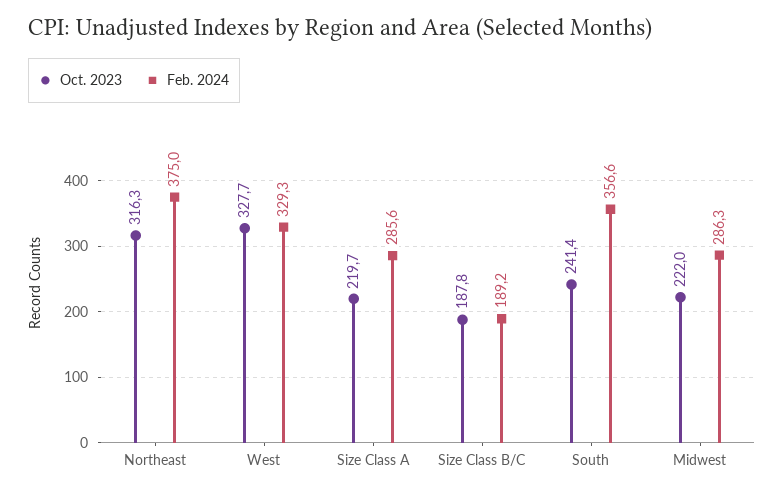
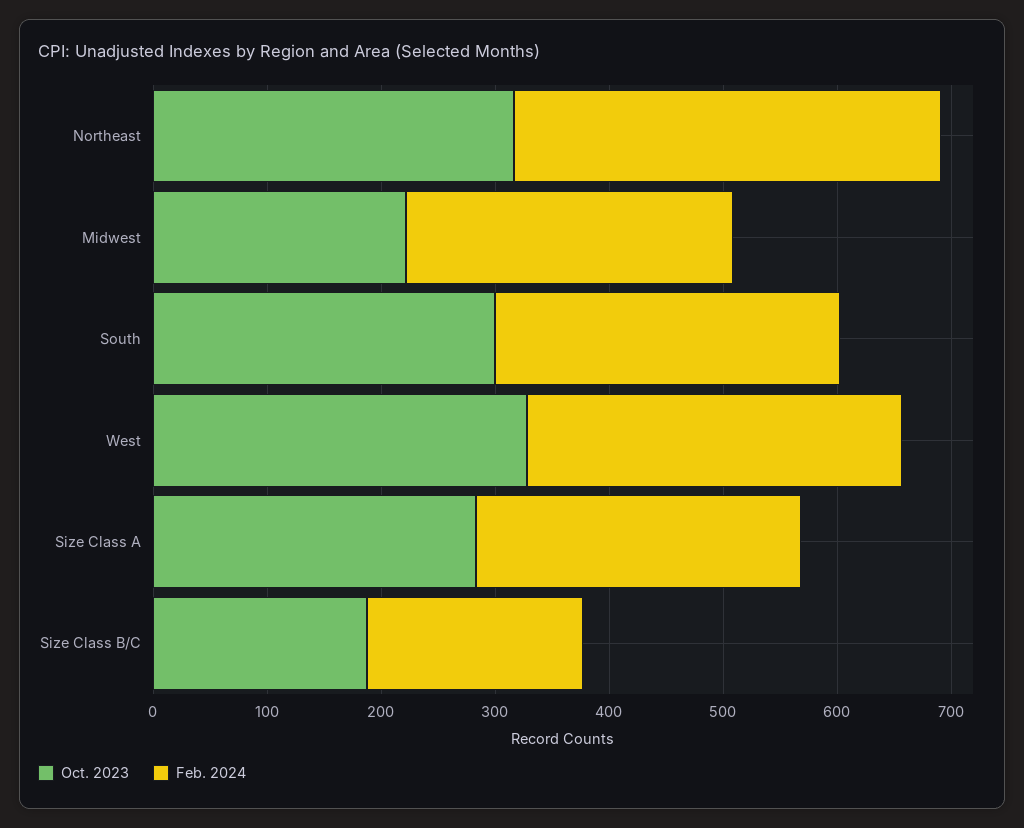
  {
    "Oct. 2023": {
      "Northeast": 316.3,
      "West": 327.7,
-     "Size Class A": 219.7,
+     "Size Class A": 280,
      "Size Class B/C": 187.8,
-     "South": 241.4,
+     "South": 300,
      "Midwest": 222
    },
    "Feb. 2024": {
      "Northeast": 375,
      "West": 329.3,
      "Size Class A": 285.6,
      "Size Class B/C": 189.2,
-     "South": 356.6,
+     "South": 300,
      "Midwest": 286.3
    }
  }

